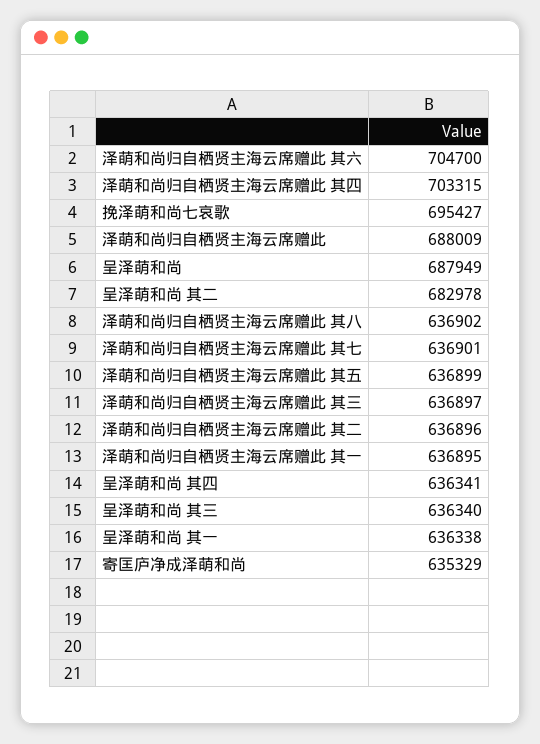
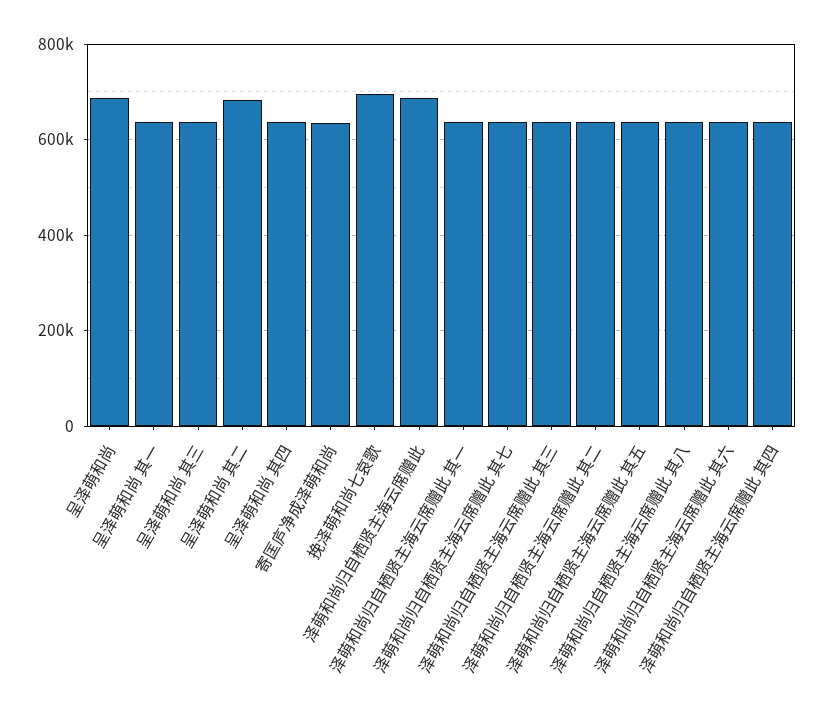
  {
-   "泽萌和尚归自栖贤主海云席赠此 其六": 704700,
+   "泽萌和尚归自栖贤主海云席赠此 其六": 640000,
-   "泽萌和尚归自栖贤主海云席赠此 其四": 703315,
+   "泽萌和尚归自栖贤主海云席赠此 其四": 640000,
    "挽泽萌和尚七哀歌": 695427,
    "泽萌和尚归自栖贤主海云席赠此": 688009,
    "呈泽萌和尚": 687949,
    "呈泽萌和尚 其二": 682978,
    "泽萌和尚归自栖贤主海云席赠此 其八": 636902,
    "泽萌和尚归自栖贤主海云席赠此 其七": 636901,
    "泽萌和尚归自栖贤主海云席赠此 其五": 636899,
    "泽萌和尚归自栖贤主海云席赠此 其三": 636897,
    "泽萌和尚归自栖贤主海云席赠此 其二": 636896,
    "泽萌和尚归自栖贤主海云席赠此 其一": 636895,
    "呈泽萌和尚 其四": 636341,
    "呈泽萌和尚 其三": 636340,
    "呈泽萌和尚 其一": 636338,
    "寄匡庐净成泽萌和尚": 635329
  }

